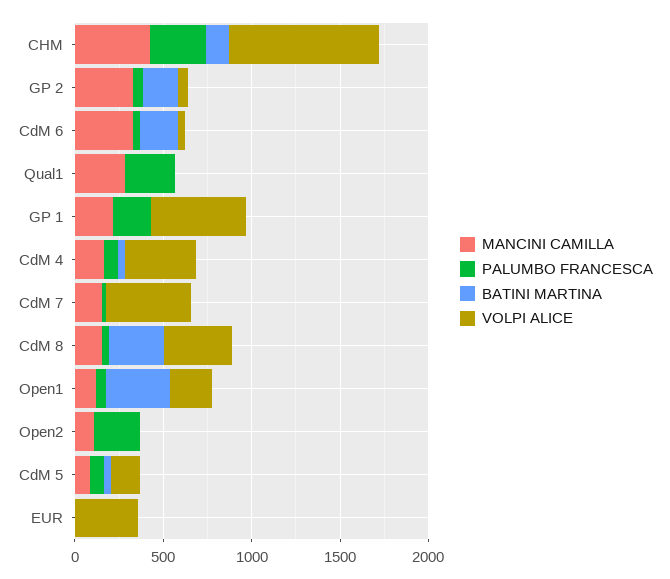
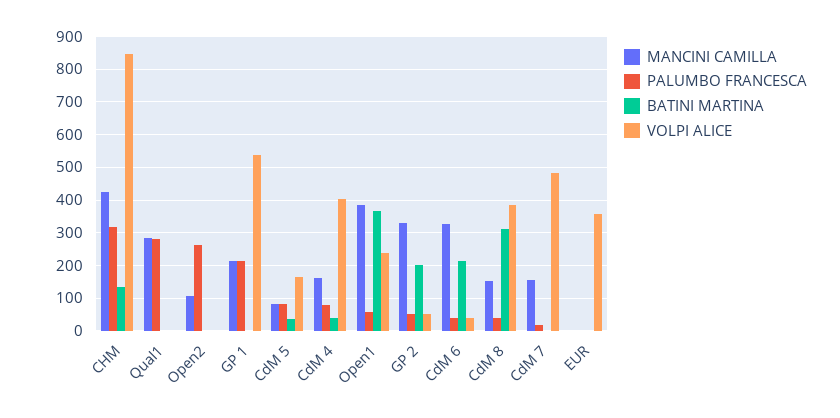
  {
    "MANCINI CAMILLA": {
      "CHM": 420,
      "GP 2": 340,
      "CdM 6": 320,
      "Qual1": 280,
      "GP 1": 220,
      "CdM 4": 160,
      "CdM 7": 160,
      "CdM 8": 160,
-     "Open1": 100,
+     "Open1": 380,
      "Open2": 100,
      "CdM 5": 80,
      "EUR": 0
    },
    "PALUMBO FRANCESCA": {
      "CHM": 320,
      "GP 2": 60,
      "CdM 6": 40,
      "Qual1": 280,
      "GP 1": 220,
      "CdM 4": 80,
      "CdM 7": 20,
      "CdM 8": 40,
      "Open1": 60,
      "Open2": 260,
      "CdM 5": 80,
      "EUR": 0
    },
    "BATINI MARTINA": {
      "CHM": 140,
      "GP 2": 200,
      "CdM 6": 220,
      "Qual1": 0,
      "GP 1": 0,
      "CdM 4": 40,
      "CdM 7": 0,
      "CdM 8": 320,
      "Open1": 360,
      "Open2": 0,
      "CdM 5": 40,
      "EUR": 0
    },
    "VOLPI ALICE": {
      "CHM": 840,
      "GP 2": 60,
      "CdM 6": 40,
      "Qual1": 0,
      "GP 1": 540,
      "CdM 4": 400,
      "CdM 7": 480,
      "CdM 8": 380,
      "Open1": 240,
      "Open2": 0,
      "CdM 5": 160,
      "EUR": 360
    }
  }

